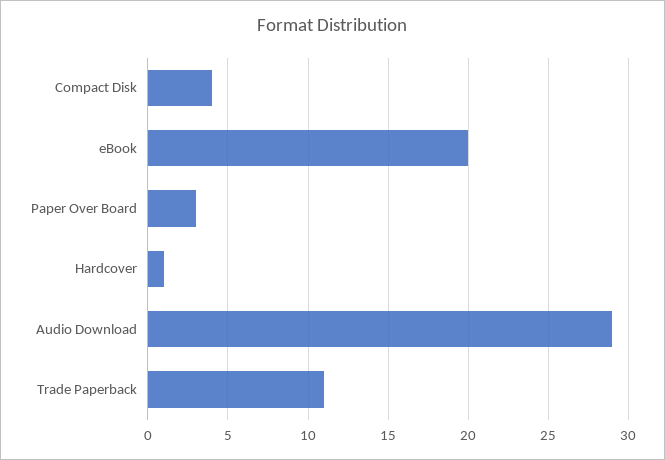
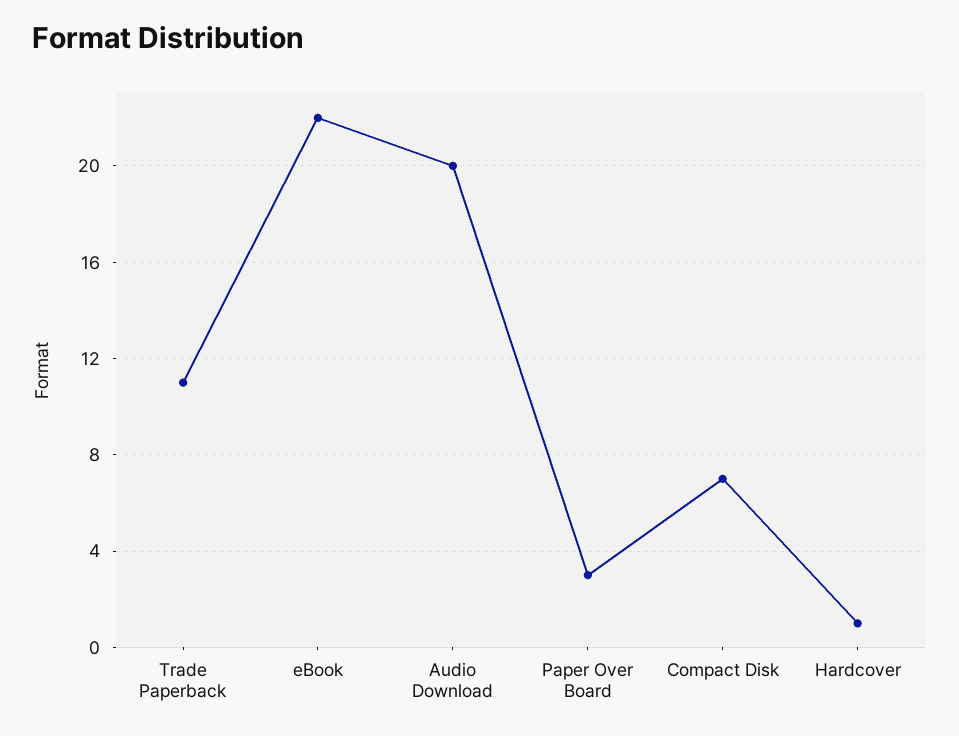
  {
-   "Compact Disk": 4,
+   "Compact Disk": 7,
-   "eBook": 20,
+   "eBook": 22,
    "Paper Over Board": 3,
    "Hardcover": 1,
-   "Audio Download": 29,
+   "Audio Download": 20,
    "Trade Paperback": 11
  }

